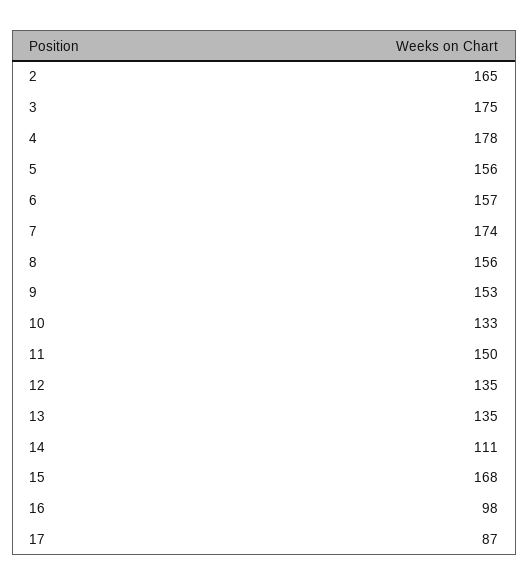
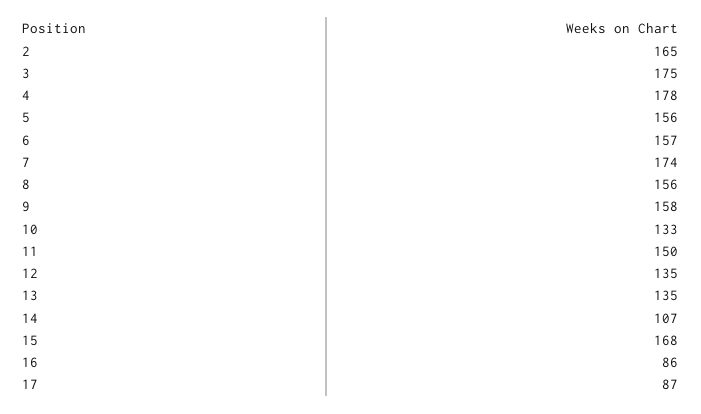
  {
    "2": 165,
    "3": 175,
    "4": 178,
    "5": 156,
    "6": 157,
    "7": 174,
    "8": 156,
-   "9": 153,
+   "9": 158,
    "10": 133,
    "11": 150,
    "12": 135,
    "13": 135,
-   "14": 111,
+   "14": 107,
    "15": 168,
-   "16": 98,
+   "16": 86,
    "17": 87
  }

